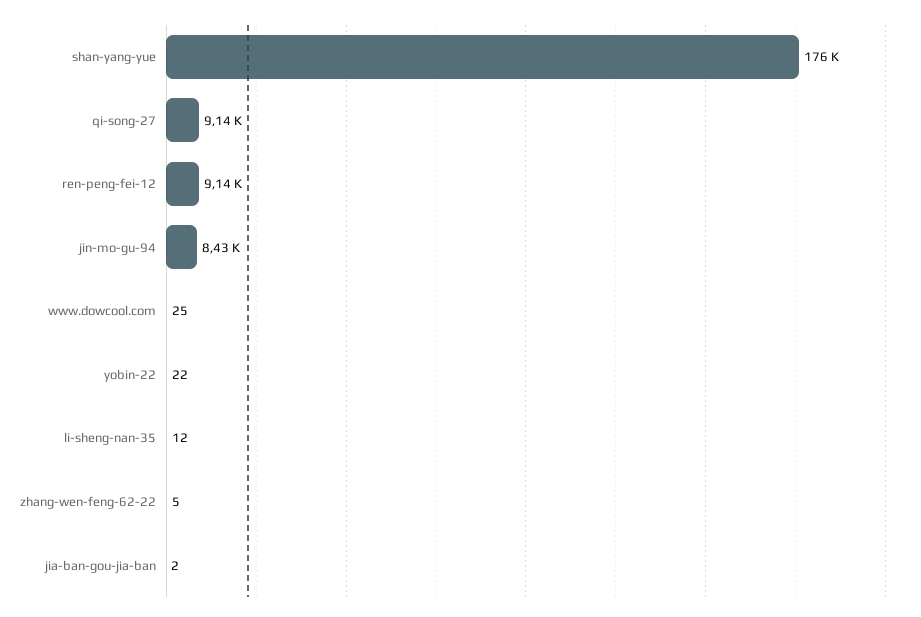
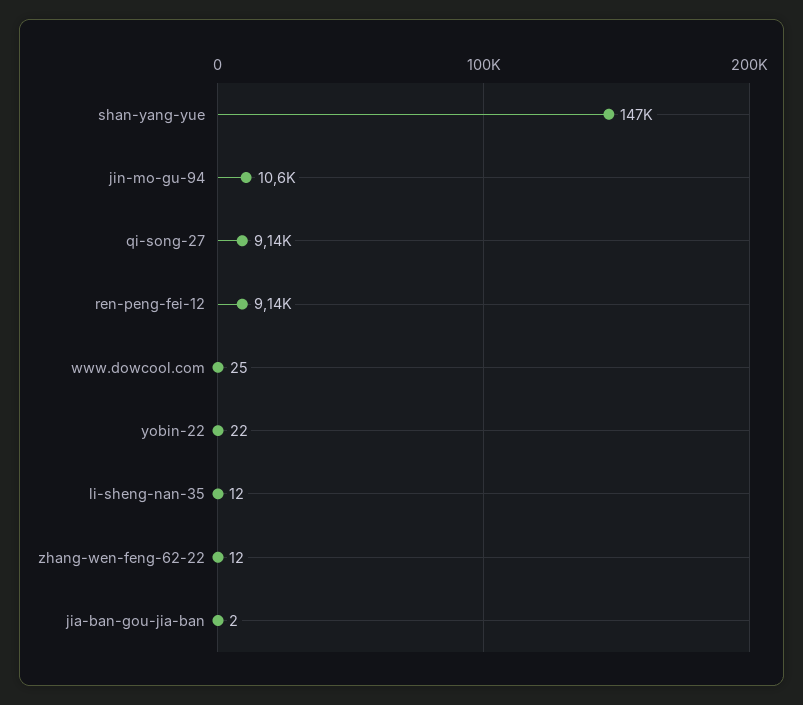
  {
-   "shan-yang-yue": 176000,
+   "shan-yang-yue": 147000,
    "qi-song-27": 9140,
    "ren-peng-fei-12": 9140,
-   "jin-mo-gu-94": 8430,
+   "jin-mo-gu-94": 10600,
    "www.dowcool.com": 25,
    "yobin-22": 22,
    "li-sheng-nan-35": 12,
-   "zhang-wen-feng-62-22": 5,
+   "zhang-wen-feng-62-22": 12,
    "jia-ban-gou-jia-ban": 2
  }

